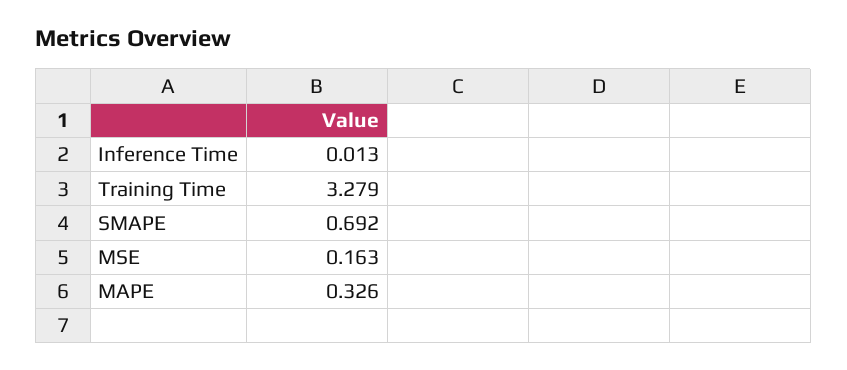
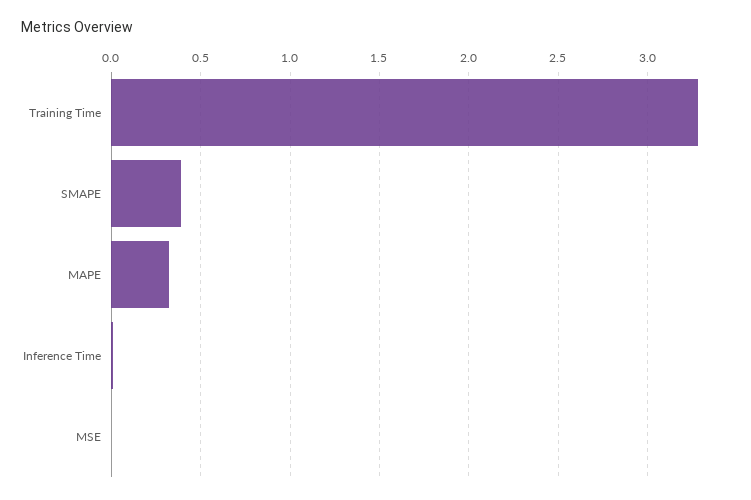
  {
    "Inference Time": 0.013,
    "Training Time": 3.279,
-   "SMAPE": 0.692,
+   "SMAPE": 0.4,
-   "MSE": 0.163,
+   "MSE": 0,
    "MAPE": 0.326
  }

